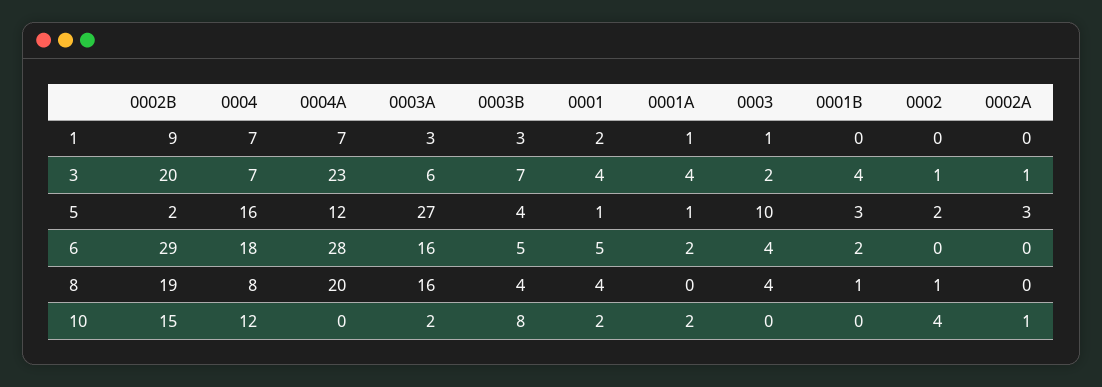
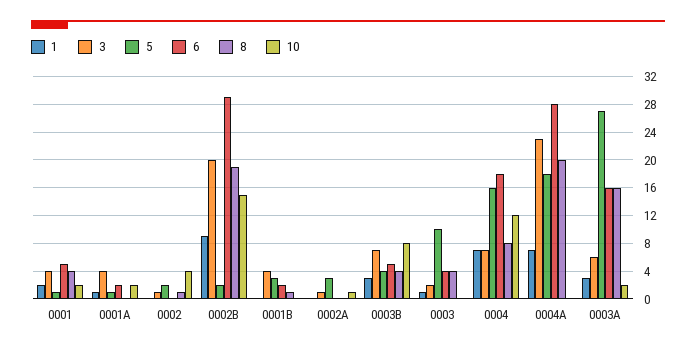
  {
    "1": {
      "0002B": 9,
      "0004": 7,
      "0004A": 7,
      "0003A": 3,
      "0003B": 3,
      "0001": 2,
      "0001A": 1,
      "0003": 1,
      "0001B": 0,
      "0002": 0,
      "0002A": 0
    },
    "3": {
      "0002B": 20,
      "0004": 7,
      "0004A": 23,
      "0003A": 6,
      "0003B": 7,
      "0001": 4,
      "0001A": 4,
      "0003": 2,
      "0001B": 4,
      "0002": 1,
      "0002A": 1
    },
    "5": {
      "0002B": 2,
      "0004": 16,
-     "0004A": 12,
+     "0004A": 18,
      "0003A": 27,
      "0003B": 4,
      "0001": 1,
      "0001A": 1,
      "0003": 10,
      "0001B": 3,
      "0002": 2,
      "0002A": 3
    },
    "6": {
      "0002B": 29,
      "0004": 18,
      "0004A": 28,
      "0003A": 16,
      "0003B": 5,
      "0001": 5,
      "0001A": 2,
      "0003": 4,
      "0001B": 2,
      "0002": 0,
      "0002A": 0
    },
    "8": {
      "0002B": 19,
      "0004": 8,
      "0004A": 20,
      "0003A": 16,
      "0003B": 4,
      "0001": 4,
      "0001A": 0,
      "0003": 4,
      "0001B": 1,
      "0002": 1,
      "0002A": 0
    },
    "10": {
      "0002B": 15,
      "0004": 12,
      "0004A": 0,
      "0003A": 2,
      "0003B": 8,
      "0001": 2,
      "0001A": 2,
      "0003": 0,
      "0001B": 0,
      "0002": 4,
      "0002A": 1
    }
  }

